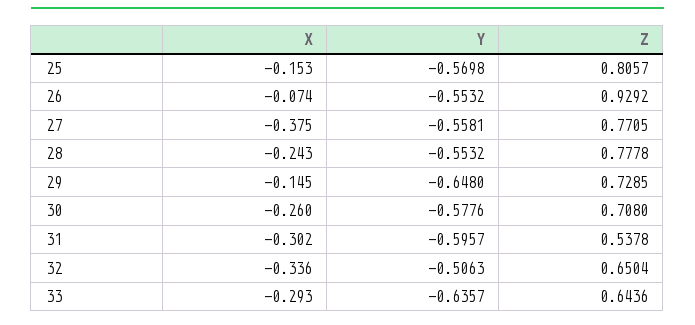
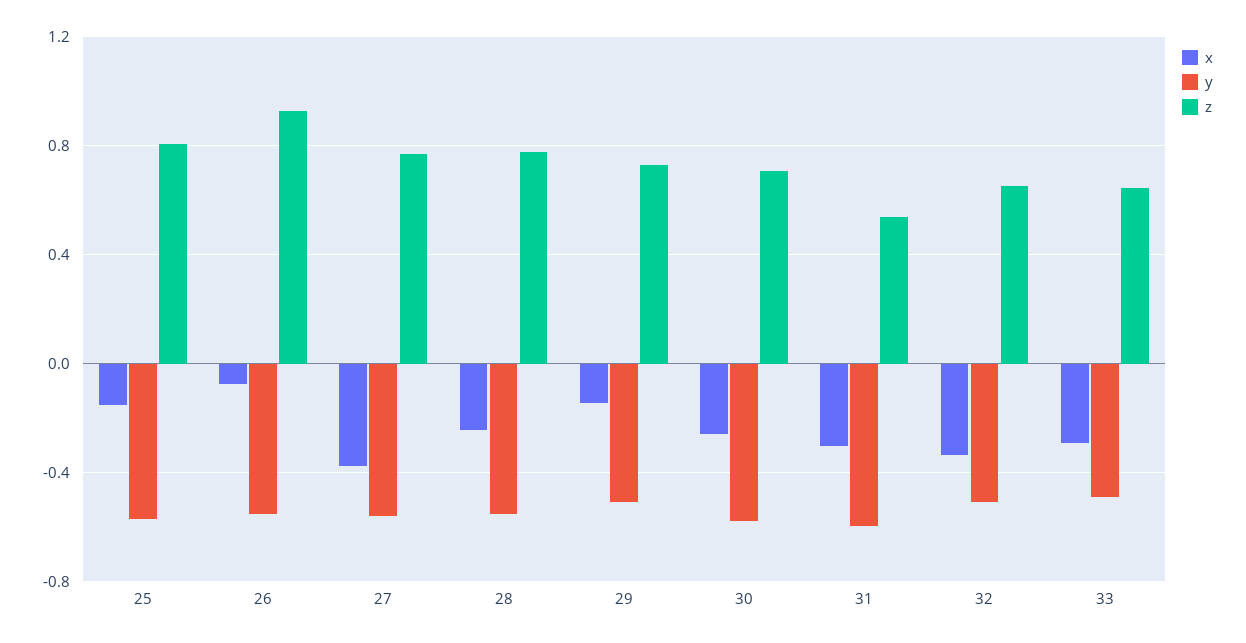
  {
    "X": {
      "25": -0.153,
      "26": -0.074,
      "27": -0.375,
      "28": -0.243,
      "29": -0.145,
      "30": -0.26,
      "31": -0.302,
      "32": -0.336,
      "33": -0.293
    },
    "Y": {
      "25": -0.5698,
      "26": -0.5532,
      "27": -0.5581,
      "28": -0.5532,
-     "29": -0.648,
+     "29": -0.5,
      "30": -0.5776,
      "31": -0.5957,
      "32": -0.5063,
-     "33": -0.6357
+     "33": -0.5
    },
    "Z": {
      "25": 0.8057,
      "26": 0.9292,
      "27": 0.7705,
      "28": 0.7778,
      "29": 0.7285,
      "30": 0.708,
      "31": 0.5378,
      "32": 0.6504,
      "33": 0.6436
    }
  }

